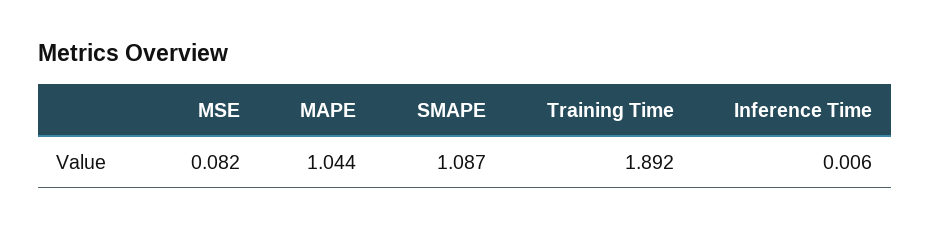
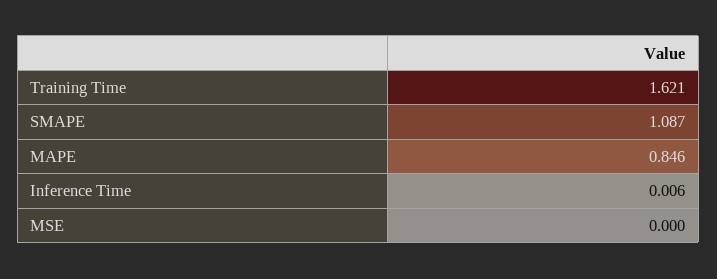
  {
-   "MSE": 0.082,
+   "MSE": 0,
-   "MAPE": 1.044,
+   "MAPE": 0.846,
    "SMAPE": 1.087,
-   "Training Time": 1.892,
+   "Training Time": 1.621,
    "Inference Time": 0.006
  }

